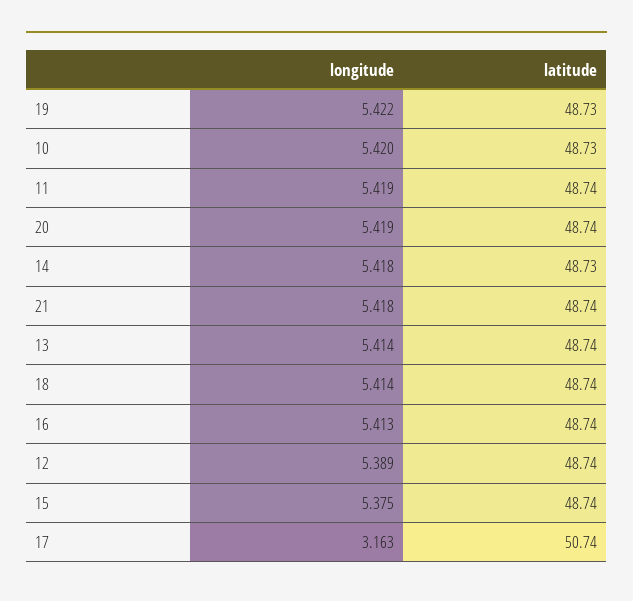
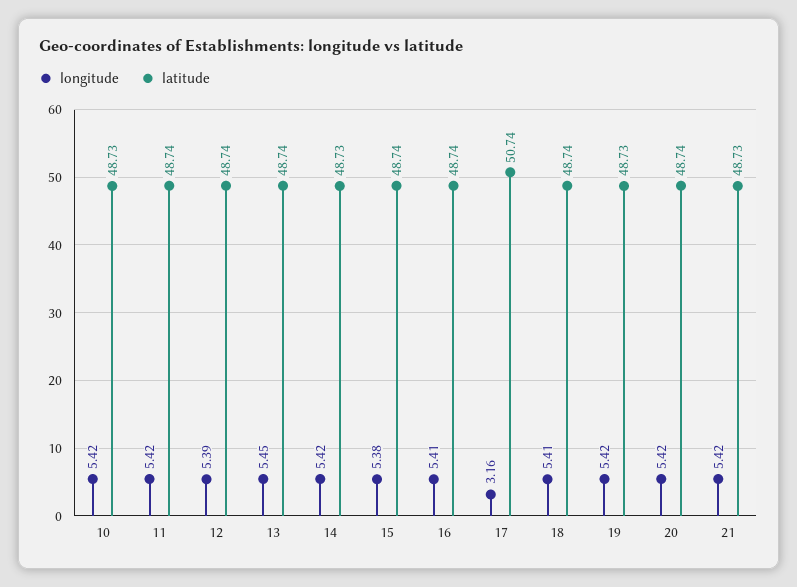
  {
    "longitude": {
      "19": 5.422,
      "10": 5.42,
      "11": 5.419,
      "20": 5.419,
      "14": 5.418,
      "21": 5.418,
-     "13": 5.414,
+     "13": 5.45,
      "18": 5.414,
      "16": 5.413,
      "12": 5.389,
      "15": 5.375,
      "17": 3.163
    },
    "latitude": {
      "19": 48.73,
      "10": 48.73,
      "11": 48.74,
      "20": 48.74,
      "14": 48.73,
-     "21": 48.74,
+     "21": 48.73,
      "13": 48.74,
      "18": 48.74,
      "16": 48.74,
      "12": 48.74,
      "15": 48.74,
      "17": 50.74
    }
  }

